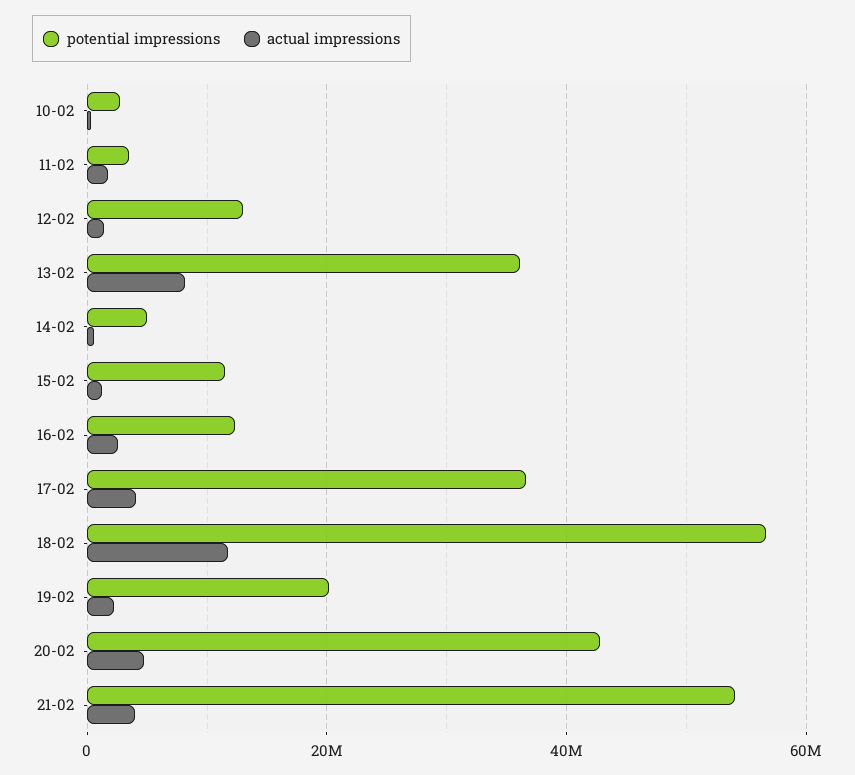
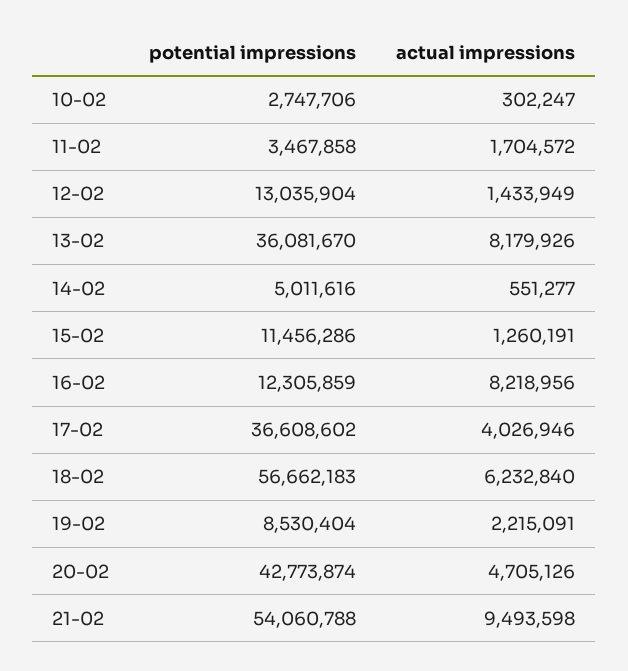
  {
    "potential impressions": {
      "10-02": 2747706,
      "11-02": 3467858,
      "12-02": 13035904,
      "13-02": 36081670,
      "14-02": 5011616,
      "15-02": 11456286,
      "16-02": 12305859,
      "17-02": 36608602,
      "18-02": 56662183,
-     "19-02": 20000000,
+     "19-02": 8530404,
      "20-02": 42773874,
      "21-02": 54060788
    },
    "actual impressions": {
      "10-02": 302247,
      "11-02": 1704572,
      "12-02": 1433949,
      "13-02": 8179926,
      "14-02": 551277,
      "15-02": 1260191,
-     "16-02": 2000000,
+     "16-02": 8218956,
      "17-02": 4026946,
-     "18-02": 12000000,
+     "18-02": 6232840,
      "19-02": 2215091,
      "20-02": 4705126,
-     "21-02": 4000000
+     "21-02": 9493598
    }
  }

